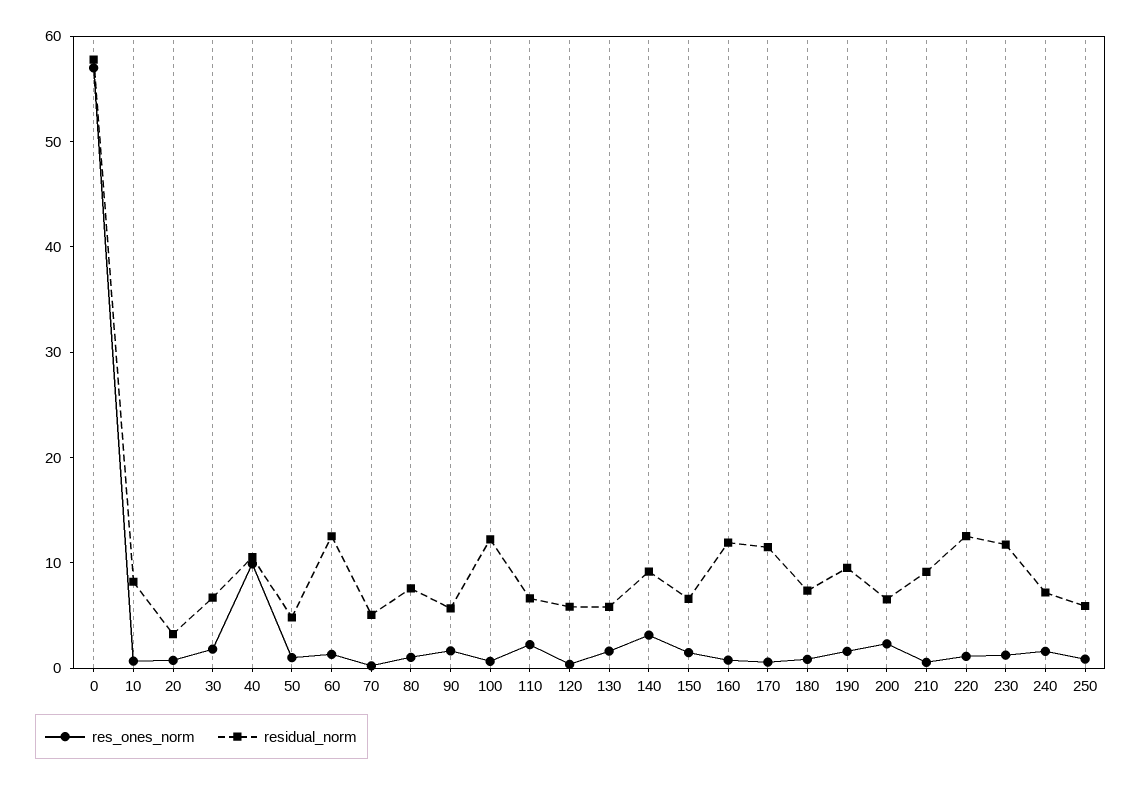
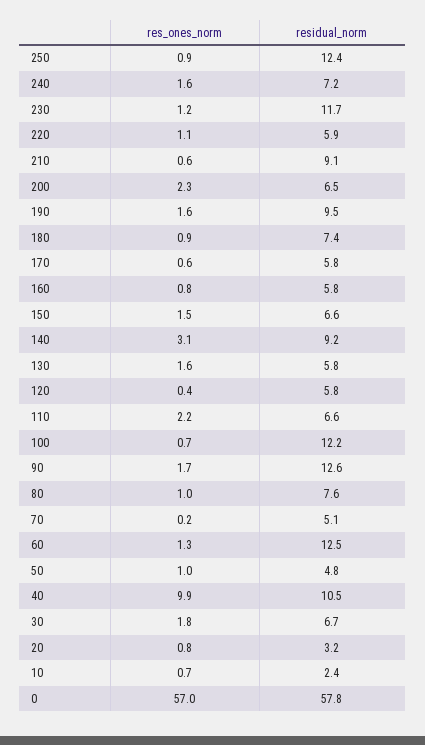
  {
    "res_ones_norm": {
      "0": 57,
      "10": 0.7,
      "20": 0.8,
      "30": 1.8,
      "40": 9.9,
      "50": 1,
      "60": 1.3,
      "70": 0.2,
      "80": 1,
      "90": 1.7,
      "100": 0.7,
      "110": 2.2,
      "120": 0.4,
      "130": 1.6,
      "140": 3.1,
      "150": 1.5,
      "160": 0.8,
      "170": 0.6,
      "180": 0.9,
      "190": 1.6,
      "200": 2.3,
      "210": 0.6,
      "220": 1.1,
      "230": 1.2,
      "240": 1.6,
      "250": 0.9
    },
    "residual_norm": {
      "0": 57.8,
-     "10": 8,
+     "10": 2.4,
      "20": 3.2,
      "30": 6.7,
      "40": 10.5,
      "50": 4.8,
      "60": 12.5,
      "70": 5.1,
      "80": 7.6,
-     "90": 6,
+     "90": 12.6,
      "100": 12.2,
      "110": 6.6,
      "120": 5.8,
      "130": 5.8,
      "140": 9.2,
      "150": 6.6,
-     "160": 12,
+     "160": 5.8,
-     "170": 12,
+     "170": 5.8,
      "180": 7.4,
      "190": 9.5,
      "200": 6.5,
      "210": 9.1,
-     "220": 12,
+     "220": 5.9,
      "230": 11.7,
      "240": 7.2,
-     "250": 6
+     "250": 12.4
    }
  }

